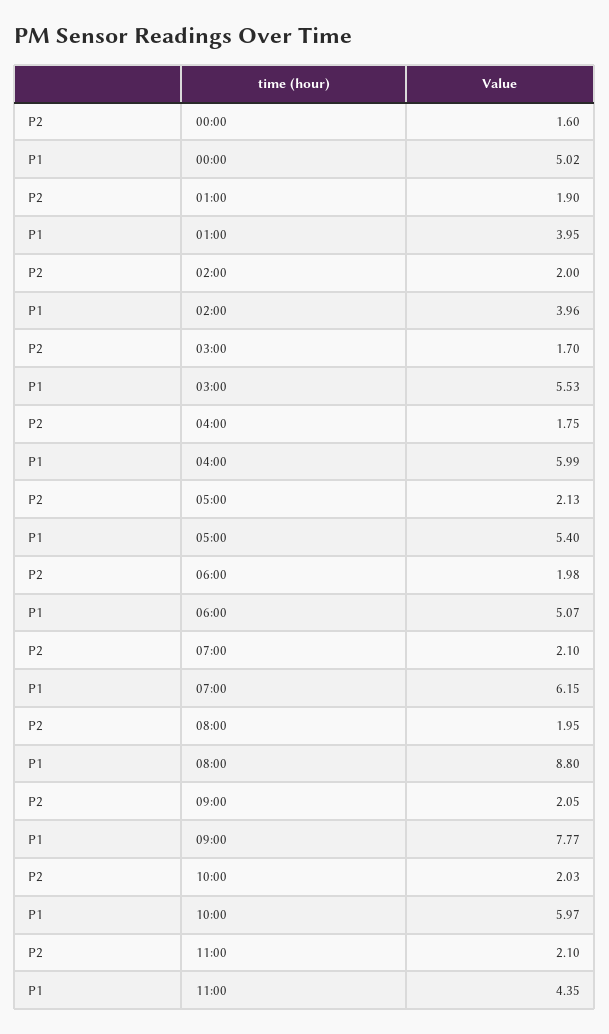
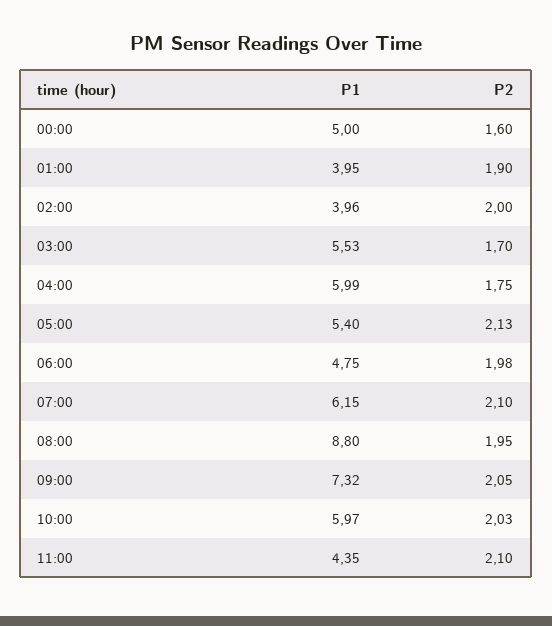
  {
    "P2": {
      "00:00": 1.6,
      "01:00": 1.9,
      "02:00": 2,
      "03:00": 1.7,
      "04:00": 1.75,
      "05:00": 2.13,
      "06:00": 1.98,
      "07:00": 2.1,
      "08:00": 1.95,
      "09:00": 2.05,
      "10:00": 2.03,
      "11:00": 2.1
    },
    "P1": {
-     "00:00": 5.02,
+     "00:00": 5,
      "01:00": 3.95,
      "02:00": 3.96,
      "03:00": 5.53,
      "04:00": 5.99,
      "05:00": 5.4,
-     "06:00": 5.07,
+     "06:00": 4.75,
      "07:00": 6.15,
      "08:00": 8.8,
-     "09:00": 7.77,
+     "09:00": 7.32,
      "10:00": 5.97,
      "11:00": 4.35
    }
  }

